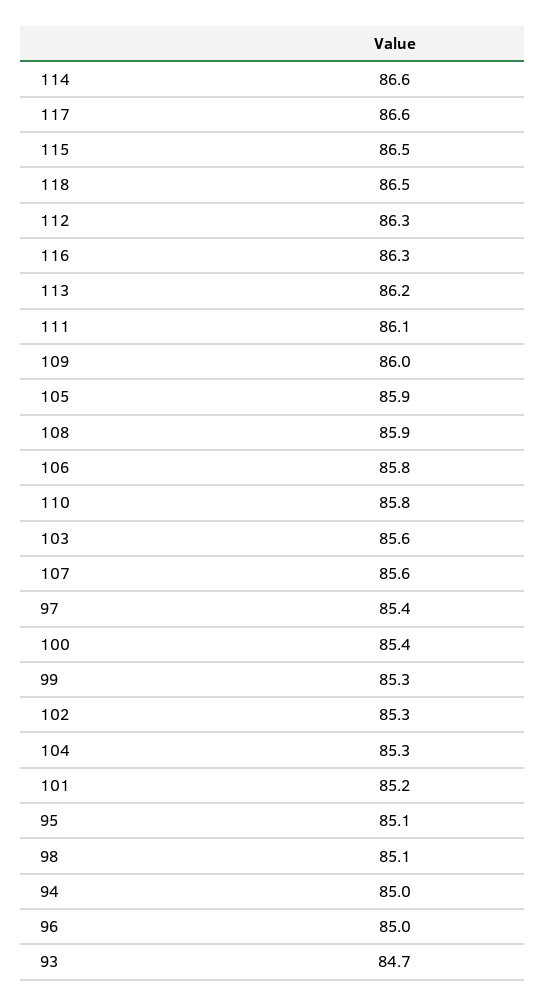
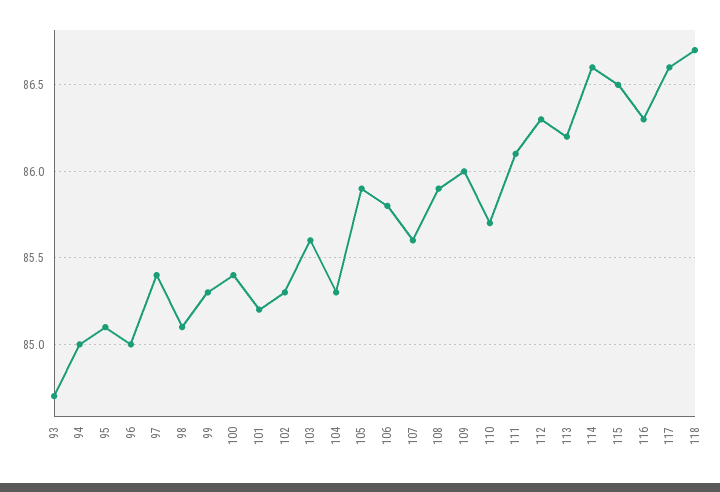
  {
    "114": 86.6,
    "117": 86.6,
    "115": 86.5,
-   "118": 86.5,
+   "118": 86.7,
    "112": 86.3,
    "116": 86.3,
    "113": 86.2,
    "111": 86.1,
    "109": 86,
    "105": 85.9,
    "108": 85.9,
    "106": 85.8,
-   "110": 85.8,
+   "110": 85.7,
    "103": 85.6,
    "107": 85.6,
    "97": 85.4,
    "100": 85.4,
    "99": 85.3,
    "102": 85.3,
    "104": 85.3,
    "101": 85.2,
    "95": 85.1,
    "98": 85.1,
    "94": 85,
    "96": 85,
    "93": 84.7
  }

